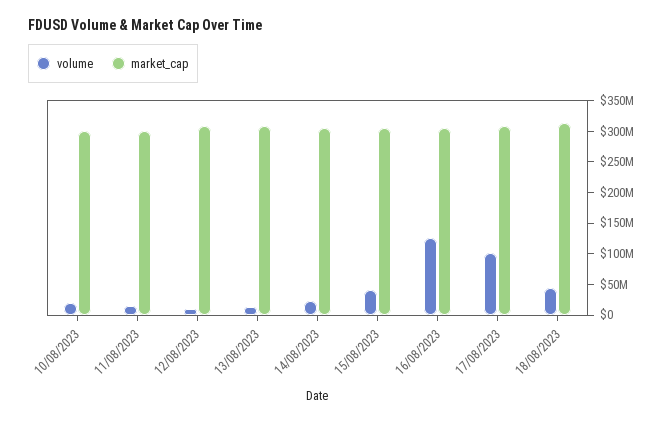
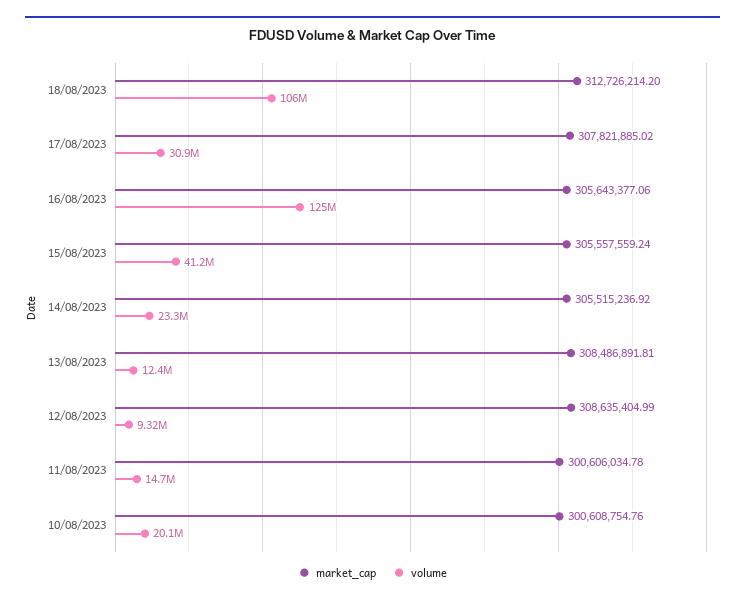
  {
    "volume": {
      "10/08/2023": 20100000,
      "11/08/2023": 14700000,
      "12/08/2023": 9320000,
      "13/08/2023": 12400000,
      "14/08/2023": 23300000,
      "15/08/2023": 41200000,
      "16/08/2023": 125000000,
-     "17/08/2023": 100000000,
+     "17/08/2023": 30900000,
-     "18/08/2023": 50000000
+     "18/08/2023": 106000000
    },
    "market_cap": {
      "10/08/2023": 300608754.76,
      "11/08/2023": 300606034.78,
      "12/08/2023": 308635404.99,
      "13/08/2023": 308486891.81,
      "14/08/2023": 305515236.92,
      "15/08/2023": 305557559.24,
      "16/08/2023": 305643377.06,
      "17/08/2023": 307821885.02,
      "18/08/2023": 312726214.2
    }
  }

